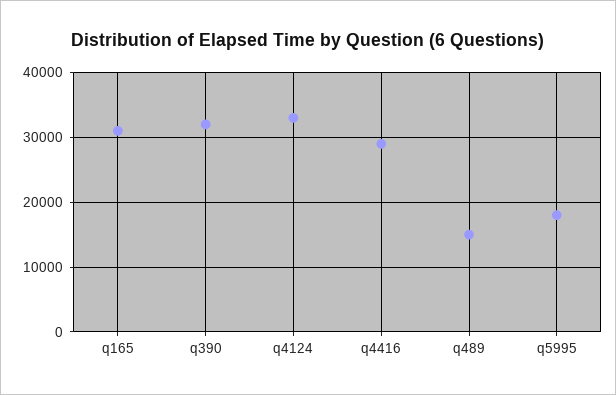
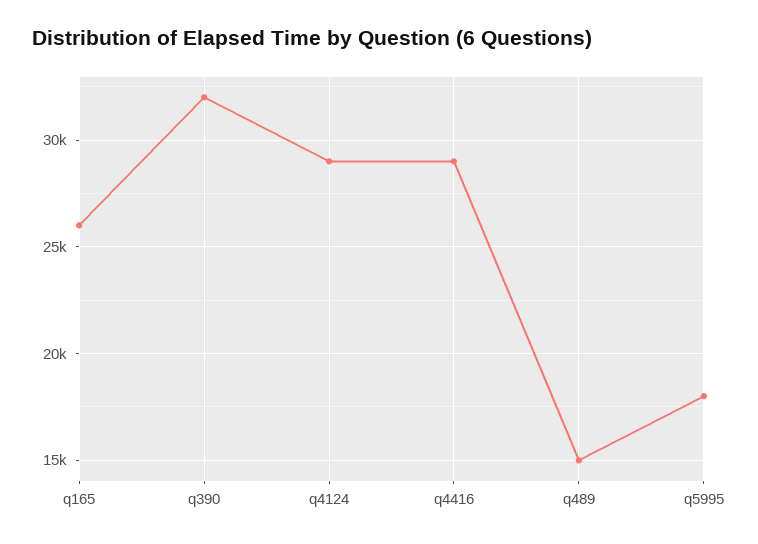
  {
-   "q165": 31000,
+   "q165": 26000,
    "q390": 32000,
-   "q4124": 33000,
+   "q4124": 29000,
    "q4416": 29000,
    "q489": 15000,
    "q5995": 18000
  }

